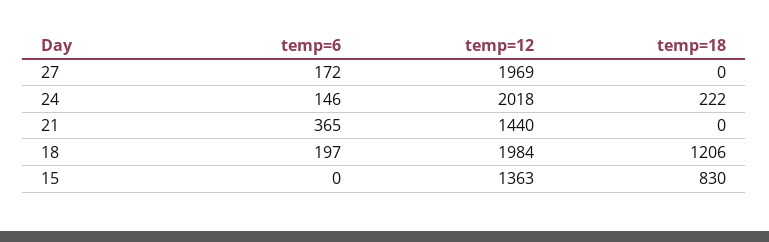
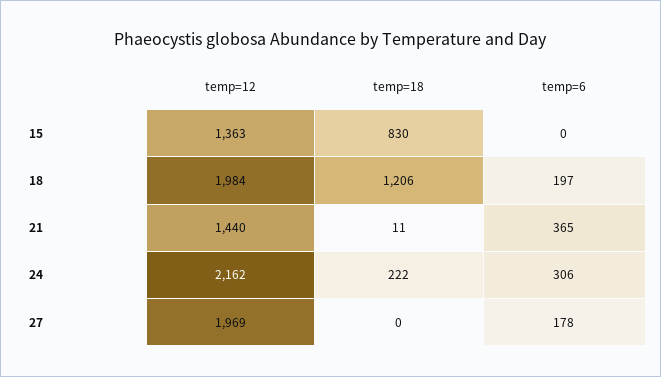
  {
    "temp=6": {
-     "27": 172,
+     "27": 178,
-     "24": 146,
+     "24": 306,
      "21": 365,
      "18": 197,
      "15": 0
    },
    "temp=12": {
      "27": 1969,
-     "24": 2018,
+     "24": 2162,
      "21": 1440,
      "18": 1984,
      "15": 1363
    },
    "temp=18": {
      "27": 0,
      "24": 222,
-     "21": 0,
+     "21": 11,
      "18": 1206,
      "15": 830
    }
  }

